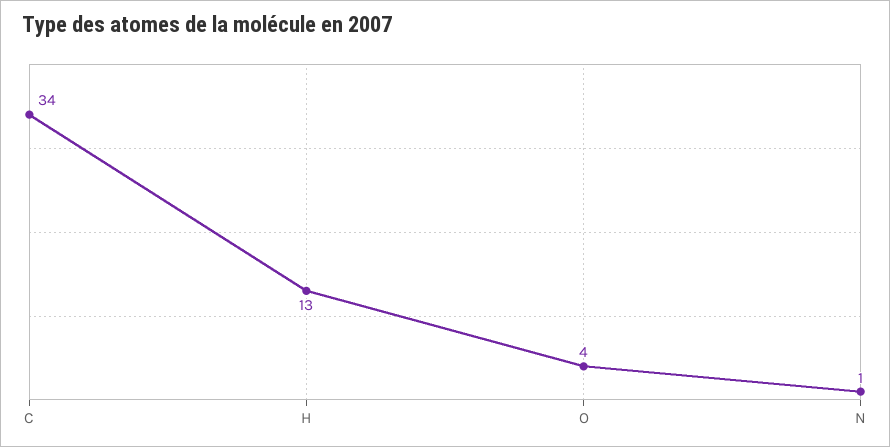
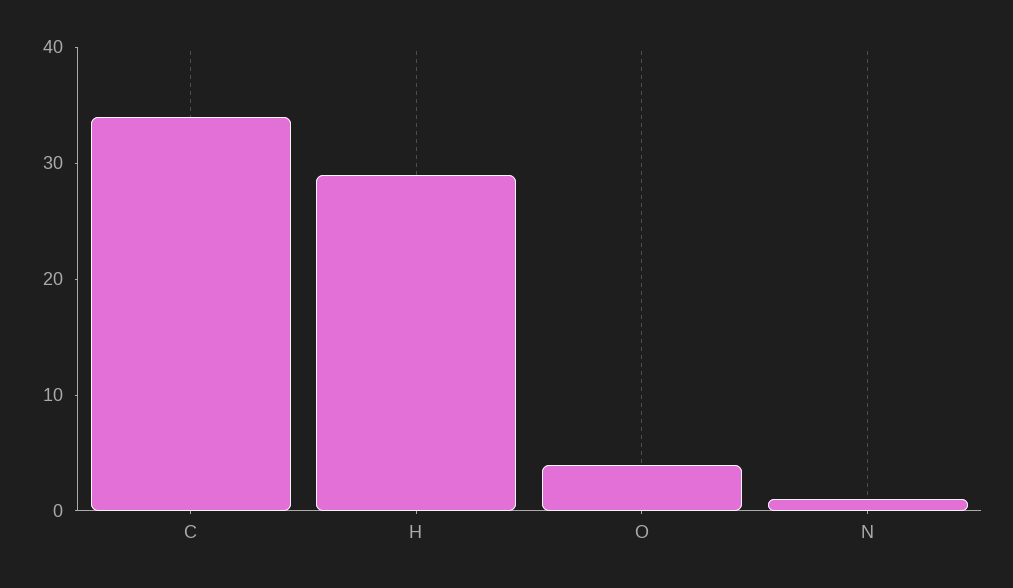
  {
    "C": 34,
-   "H": 13,
+   "H": 29,
    "O": 4,
    "N": 1
  }

